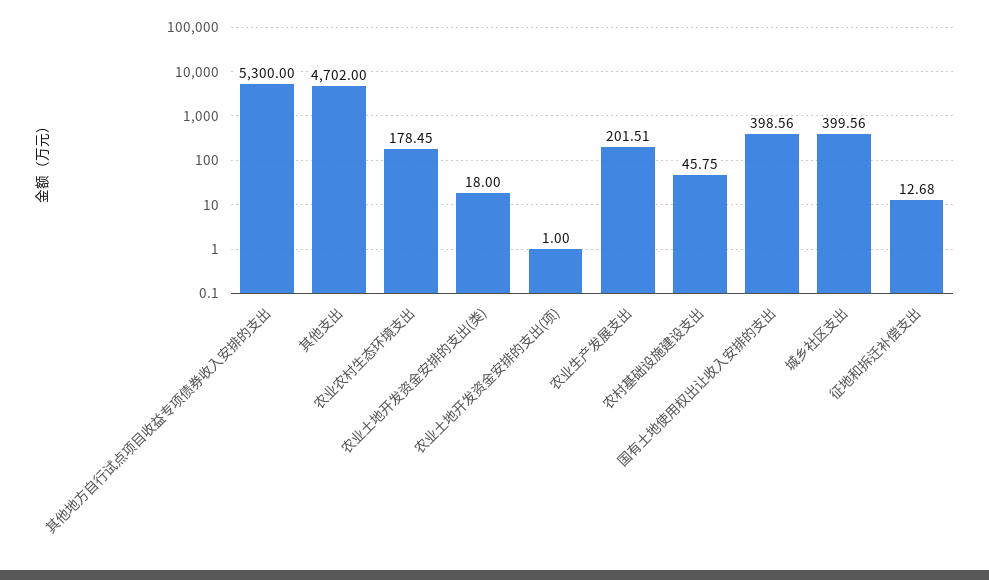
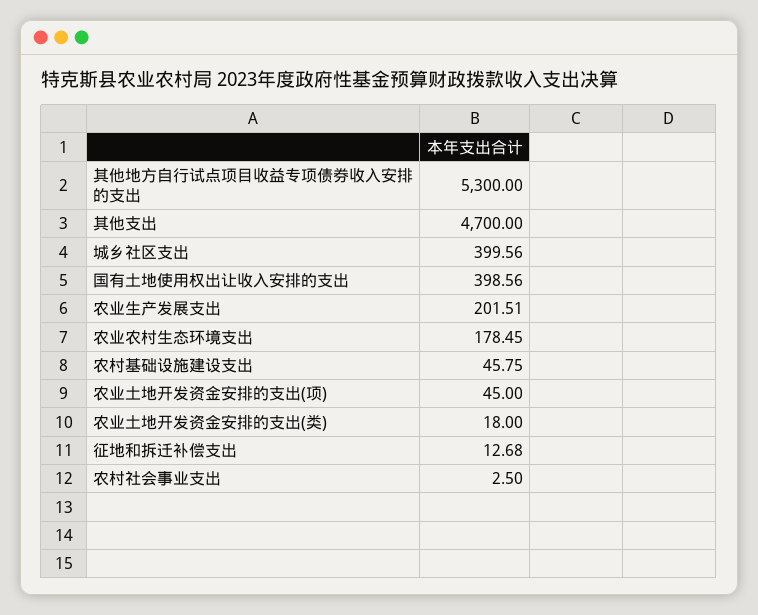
  {
    "其他地方自行试点项目收益专项债券收入安排的支出": 5300,
-   "其他支出": 4702,
+   "其他支出": 4700,
    "农业农村生态环境支出": 178.45,
    "农业土地开发资金安排的支出(类)": 18,
-   "农业土地开发资金安排的支出(项)": 1,
+   "农业土地开发资金安排的支出(项)": 45,
    "农业生产发展支出": 201.51,
    "农村基础设施建设支出": 45.75,
    "国有土地使用权出让收入安排的支出": 398.56,
    "城乡社区支出": 399.56,
-   "征地和拆迁补偿支出": 12.68
+   "征地和拆迁补偿支出": 12.68,
+   "农村社会事业支出": 2.5
  }

